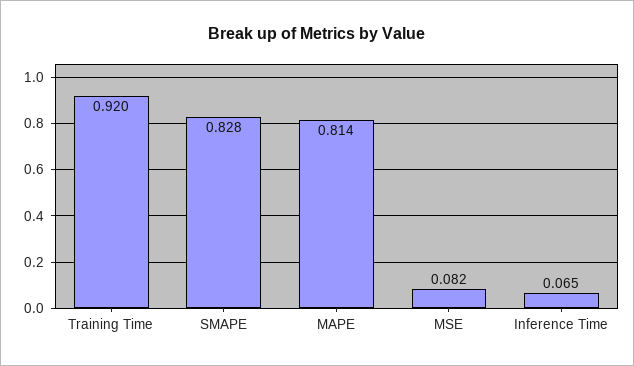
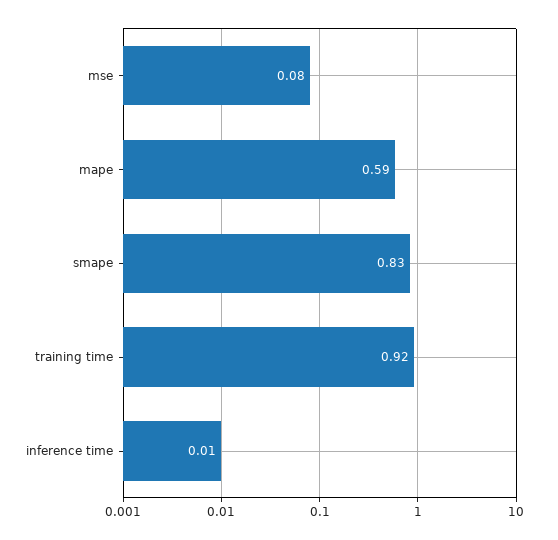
  {
    "Training Time": 0.92,
    "SMAPE": 0.828,
-   "MAPE": 0.814,
+   "MAPE": 0.59,
    "MSE": 0.082,
-   "Inference Time": 0.065
+   "Inference Time": 0.01
  }

